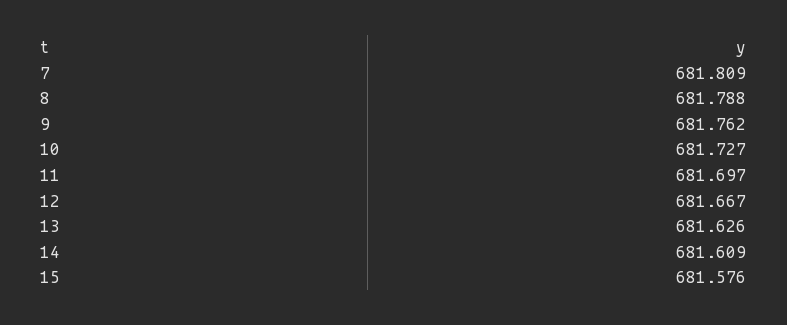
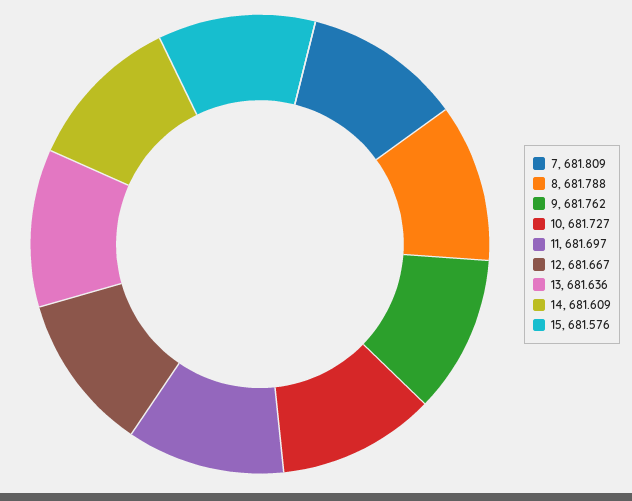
  {
    "7": 681.809,
    "8": 681.788,
    "9": 681.762,
    "10": 681.727,
    "11": 681.697,
    "12": 681.667,
-   "13": 681.626,
+   "13": 681.636,
    "14": 681.609,
    "15": 681.576
  }

